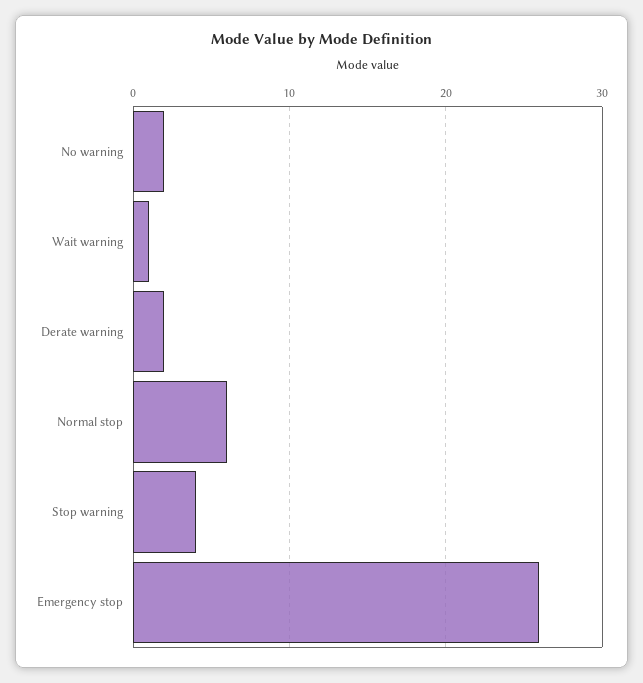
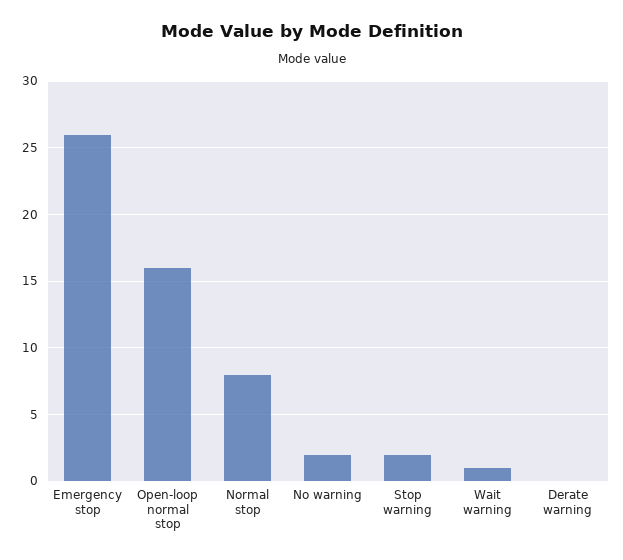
  {
    "No warning": 2,
    "Wait warning": 1,
-   "Derate warning": 2,
+   "Derate warning": 0,
-   "Normal stop": 6,
+   "Normal stop": 8,
-   "Stop warning": 4,
+   "Stop warning": 2,
-   "Emergency stop": 26
+   "Emergency stop": 26,
+   "Open-loop normal stop": 16
  }

